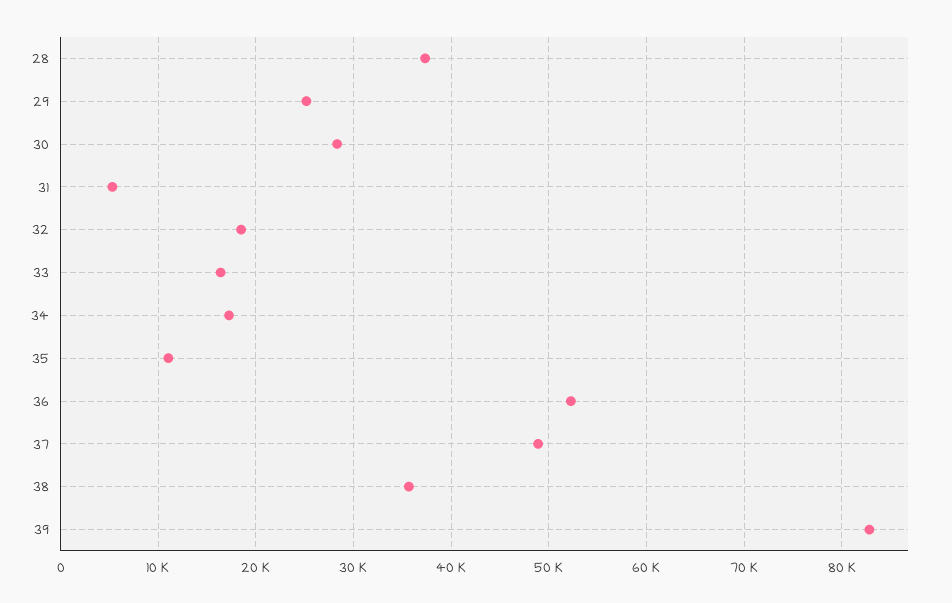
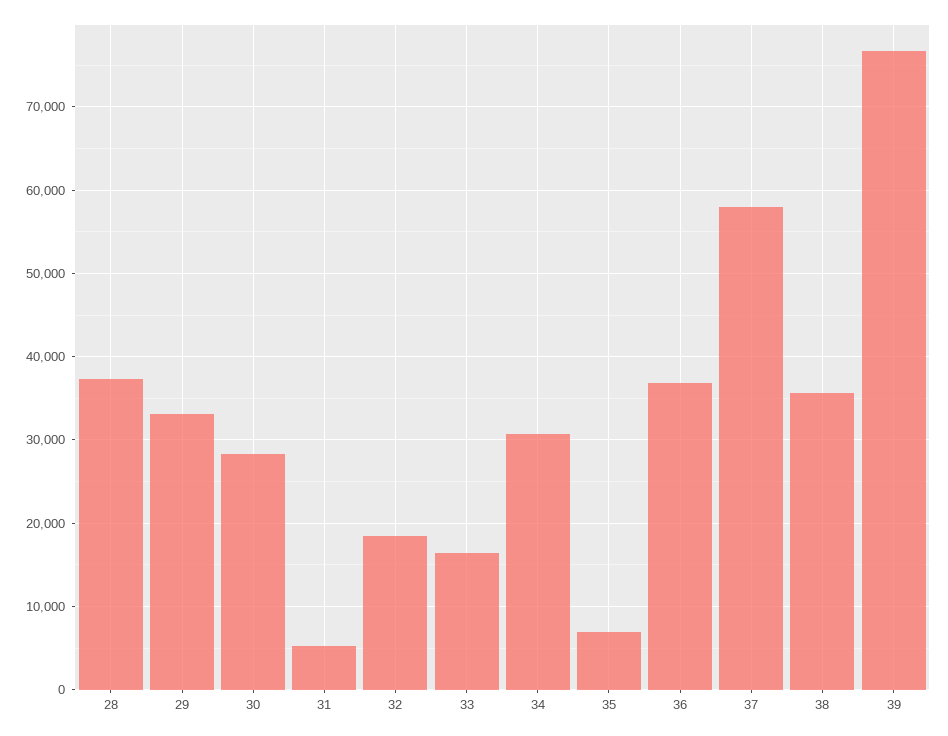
  {
    "28": 37000,
-   "29": 25000,
+   "29": 33000,
    "30": 28000,
    "31": 5000,
    "32": 18000,
    "33": 16000,
-   "34": 17000,
+   "34": 31000,
-   "35": 11000,
+   "35": 7000,
-   "36": 52000,
+   "36": 37000,
-   "37": 49000,
+   "37": 58000,
    "38": 36000,
-   "39": 83000
+   "39": 77000
  }

